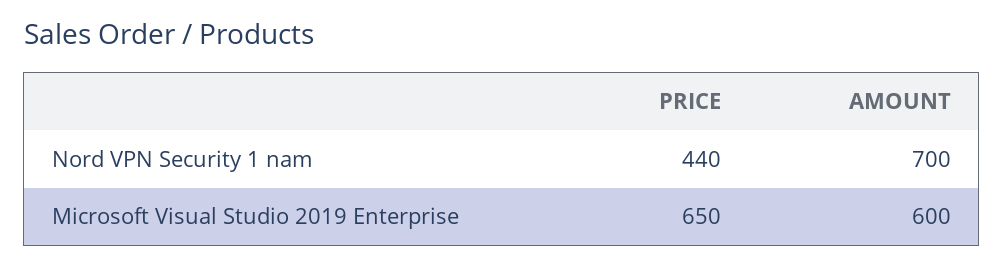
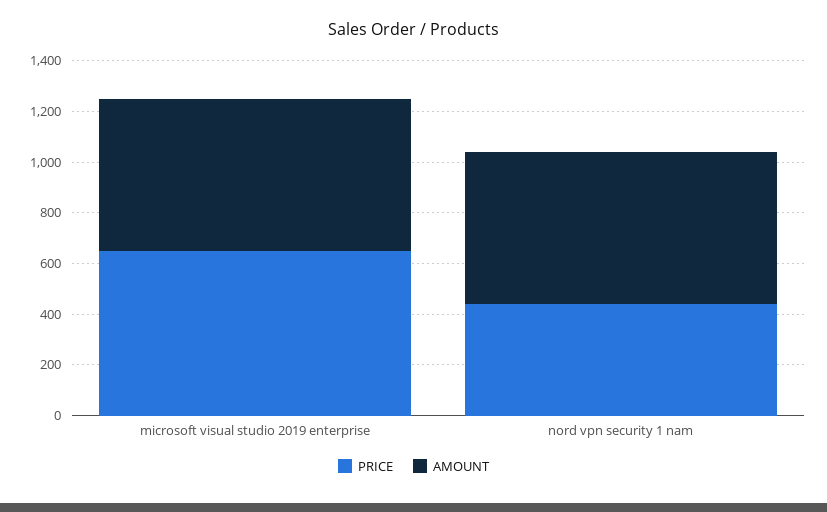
  {
    "PRICE": {
      "Nord VPN Security 1 nam": 440,
      "Microsoft Visual Studio 2019 Enterprise": 650
    },
    "AMOUNT": {
-     "Nord VPN Security 1 nam": 700,
+     "Nord VPN Security 1 nam": 600,
      "Microsoft Visual Studio 2019 Enterprise": 600
    }
  }

